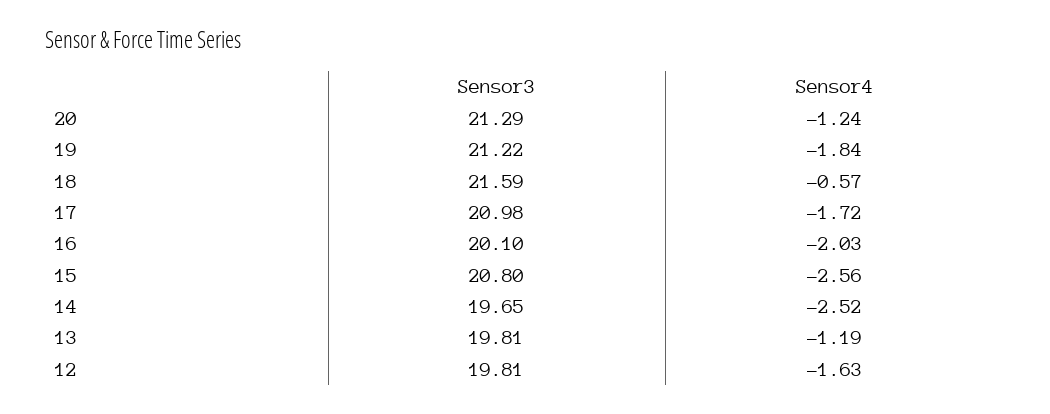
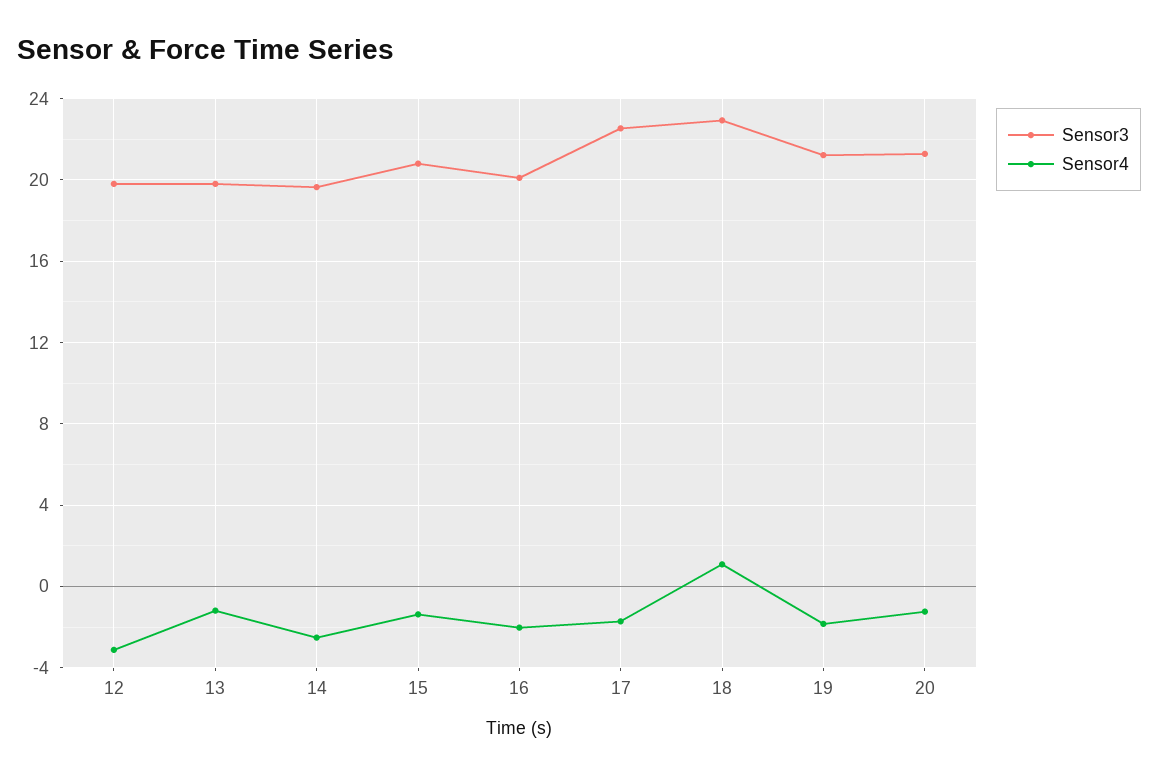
  {
    "Sensor3": {
      "20": 21.29,
      "19": 21.22,
-     "18": 21.59,
+     "18": 23,
-     "17": 20.98,
+     "17": 22.5,
      "16": 20.1,
      "15": 20.8,
      "14": 19.65,
      "13": 19.81,
      "12": 19.81
    },
    "Sensor4": {
      "20": -1.24,
      "19": -1.84,
-     "18": -0.57,
+     "18": 1,
      "17": -1.72,
      "16": -2.03,
-     "15": -2.56,
+     "15": -1.5,
      "14": -2.52,
      "13": -1.19,
-     "12": -1.63
+     "12": -3
    }
  }

